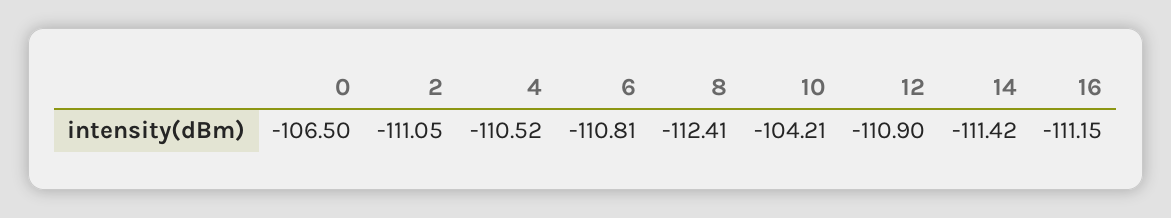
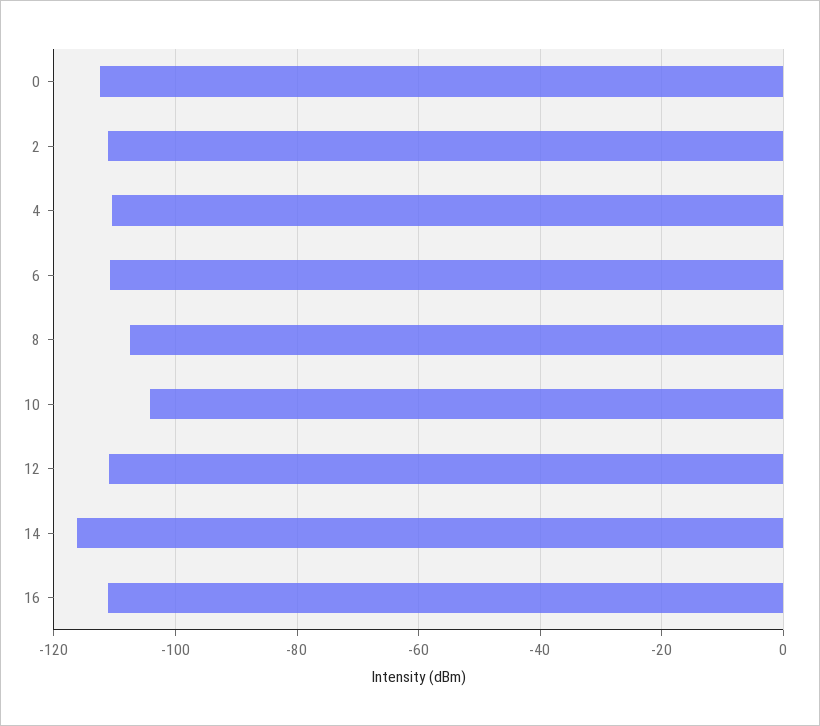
  {
-   "0": -106.5,
+   "0": -112,
    "2": -111.05,
    "4": -110.52,
    "6": -110.81,
-   "8": -112.41,
+   "8": -108,
    "10": -104.21,
    "12": -110.9,
-   "14": -111.42,
+   "14": -116,
    "16": -111.15
  }

